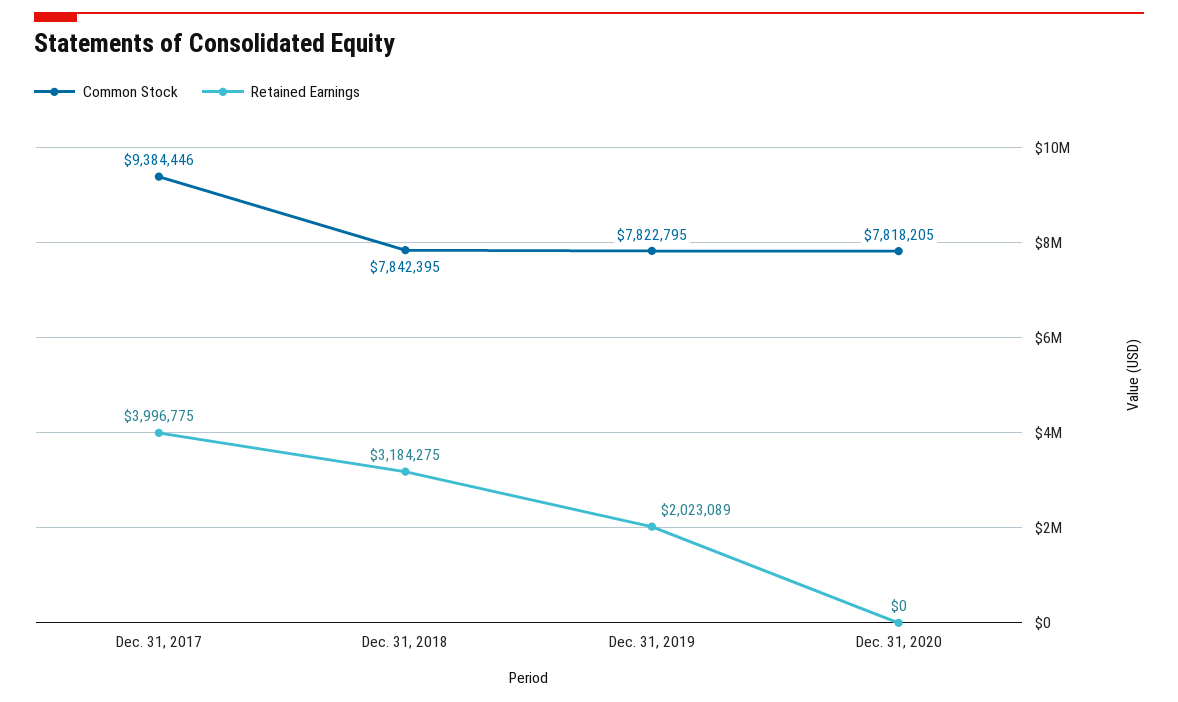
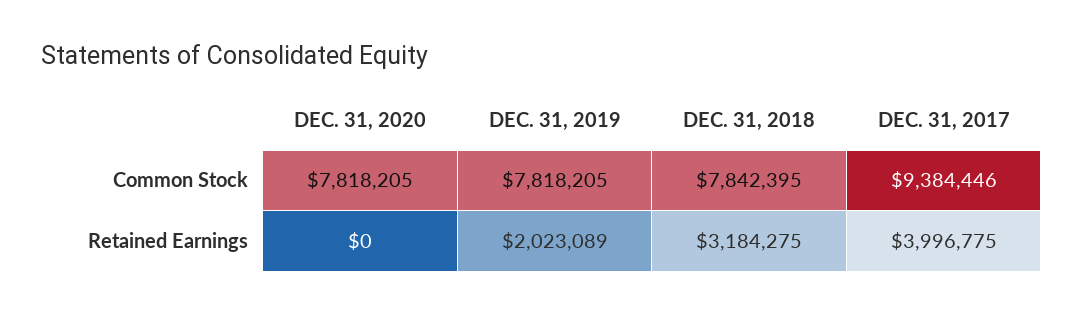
  {
    "Common Stock": {
      "Dec. 31, 2017": 9384446,
      "Dec. 31, 2018": 7842395,
-     "Dec. 31, 2019": 7822795,
+     "Dec. 31, 2019": 7818205,
      "Dec. 31, 2020": 7818205
    },
    "Retained Earnings": {
      "Dec. 31, 2017": 3996775,
      "Dec. 31, 2018": 3184275,
      "Dec. 31, 2019": 2023089,
      "Dec. 31, 2020": 0
    }
  }

